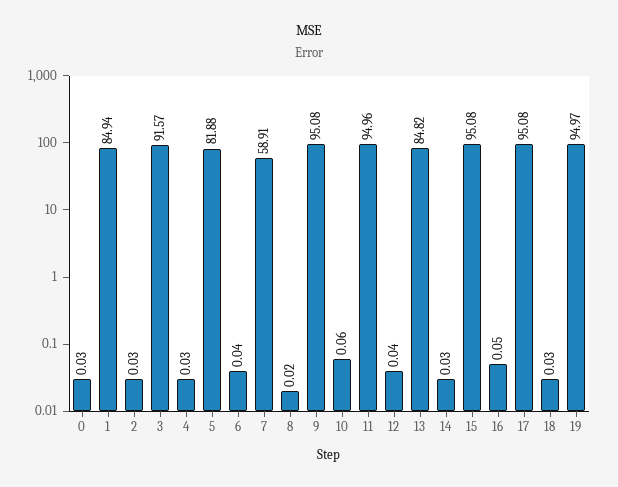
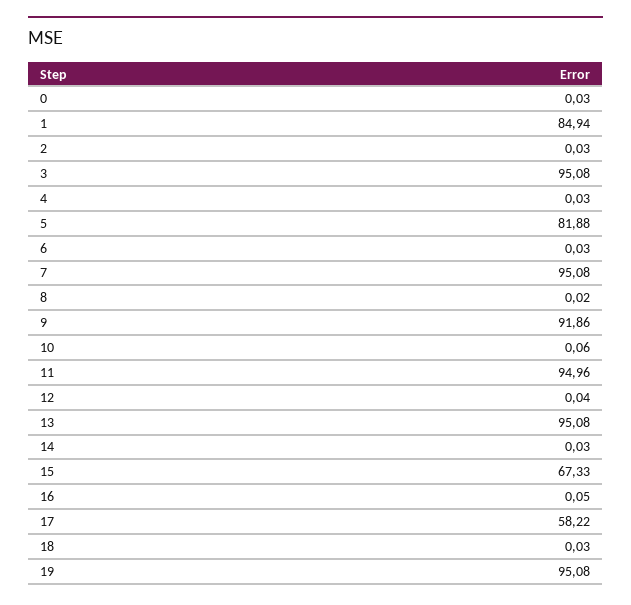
  {
    "0": 0.03,
    "1": 84.94,
    "2": 0.03,
-   "3": 91.57,
+   "3": 95.08,
    "4": 0.03,
    "5": 81.88,
-   "6": 0.04,
+   "6": 0.03,
-   "7": 58.91,
+   "7": 95.08,
    "8": 0.02,
-   "9": 95.08,
+   "9": 91.86,
    "10": 0.06,
    "11": 94.96,
    "12": 0.04,
-   "13": 84.82,
+   "13": 95.08,
    "14": 0.03,
-   "15": 95.08,
+   "15": 67.33,
    "16": 0.05,
-   "17": 95.08,
+   "17": 58.22,
    "18": 0.03,
-   "19": 94.97
+   "19": 95.08
  }

